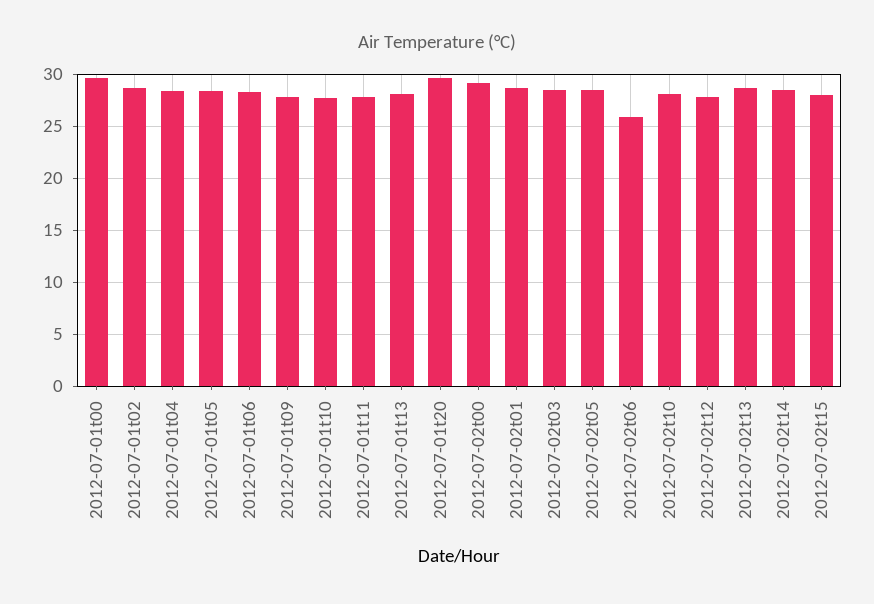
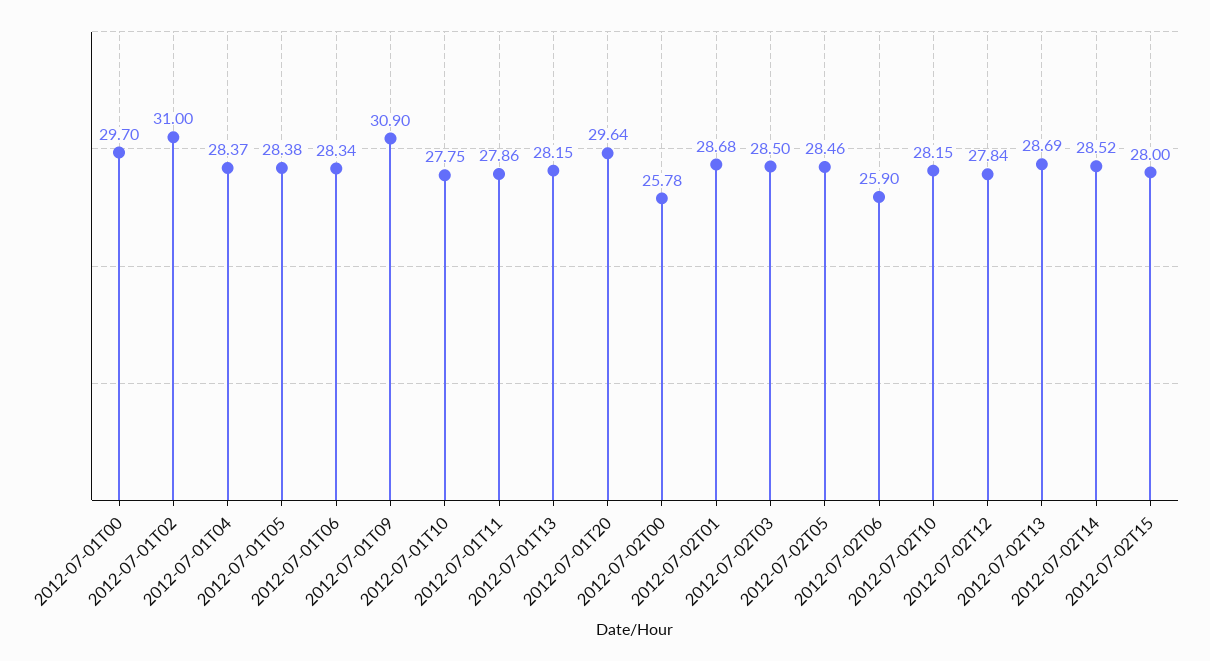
  {
    "2012-07-01t00": 29.7,
-   "2012-07-01t02": 29,
+   "2012-07-01t02": 31,
    "2012-07-01t04": 28.37,
    "2012-07-01t05": 28.38,
    "2012-07-01t06": 28.34,
-   "2012-07-01t09": 28,
+   "2012-07-01t09": 30.9,
    "2012-07-01t10": 27.75,
    "2012-07-01t11": 27.86,
    "2012-07-01t13": 28.15,
    "2012-07-01t20": 29.64,
-   "2012-07-02t00": 29,
+   "2012-07-02t00": 25.78,
    "2012-07-02t01": 28.68,
    "2012-07-02t03": 28.5,
    "2012-07-02t05": 28.46,
    "2012-07-02t06": 25.9,
    "2012-07-02t10": 28.15,
    "2012-07-02t12": 27.84,
    "2012-07-02t13": 28.69,
    "2012-07-02t14": 28.52,
    "2012-07-02t15": 28
  }

